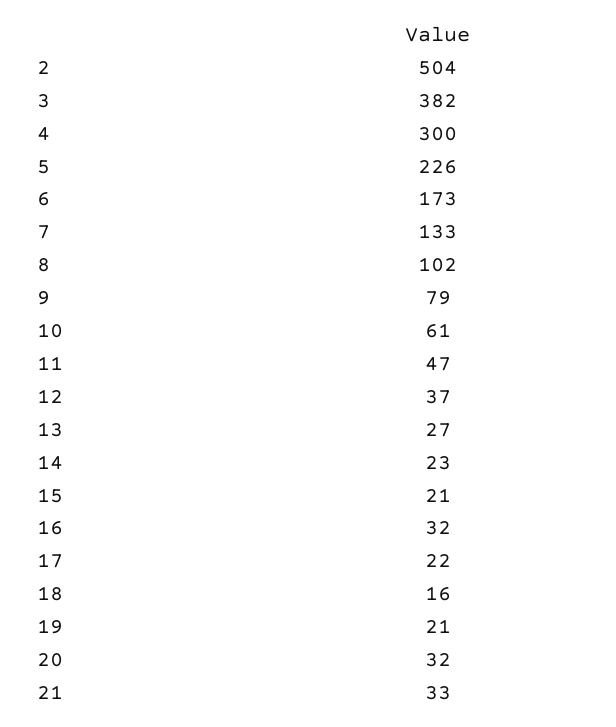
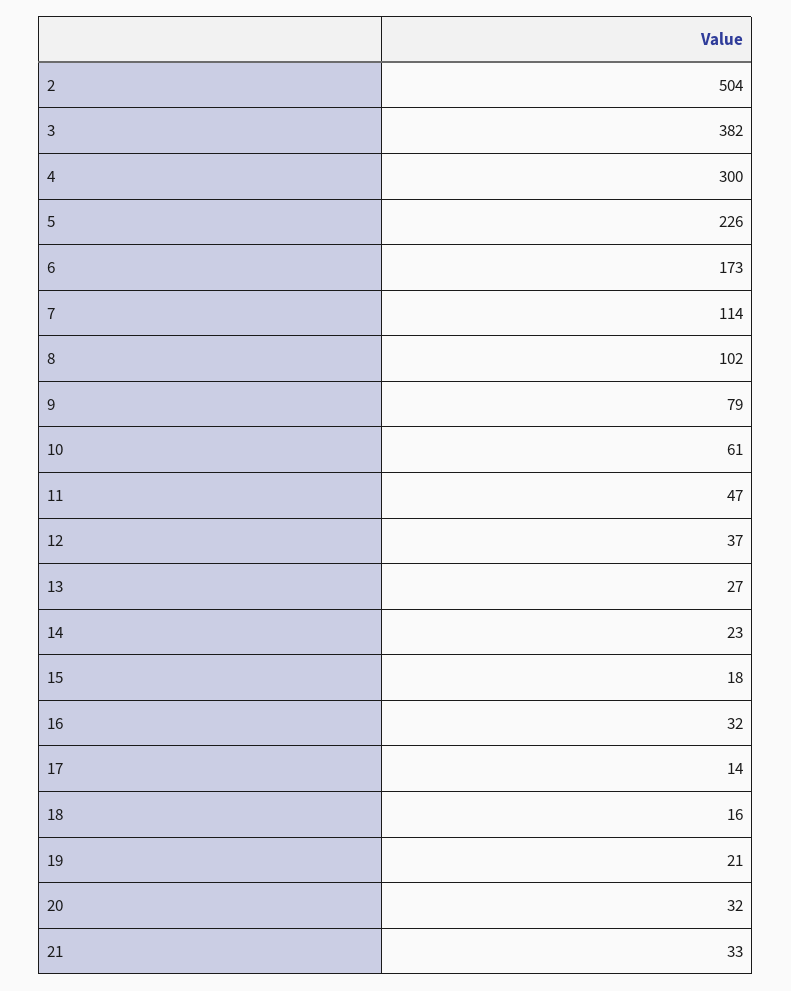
  {
    "2": 504,
    "3": 382,
    "4": 300,
    "5": 226,
    "6": 173,
-   "7": 133,
+   "7": 114,
    "8": 102,
    "9": 79,
    "10": 61,
    "11": 47,
    "12": 37,
    "13": 27,
    "14": 23,
-   "15": 21,
+   "15": 18,
    "16": 32,
-   "17": 22,
+   "17": 14,
    "18": 16,
    "19": 21,
    "20": 32,
    "21": 33
  }

